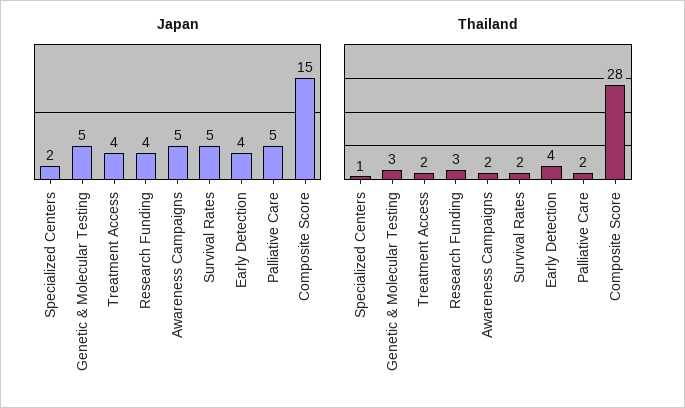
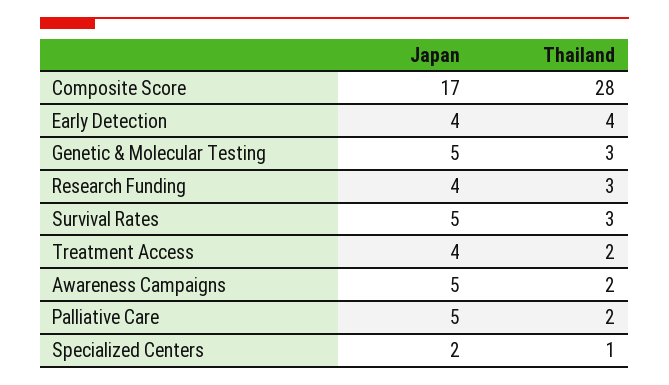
  {
    "Japan": {
      "Specialized Centers": 2,
      "Genetic & Molecular Testing": 5,
      "Treatment Access": 4,
      "Research Funding": 4,
      "Awareness Campaigns": 5,
      "Survival Rates": 5,
      "Early Detection": 4,
      "Palliative Care": 5,
-     "Composite Score": 15
+     "Composite Score": 17
    },
    "Thailand": {
      "Specialized Centers": 1,
      "Genetic & Molecular Testing": 3,
      "Treatment Access": 2,
      "Research Funding": 3,
      "Awareness Campaigns": 2,
-     "Survival Rates": 2,
+     "Survival Rates": 3,
      "Early Detection": 4,
      "Palliative Care": 2,
      "Composite Score": 28
    }
  }

